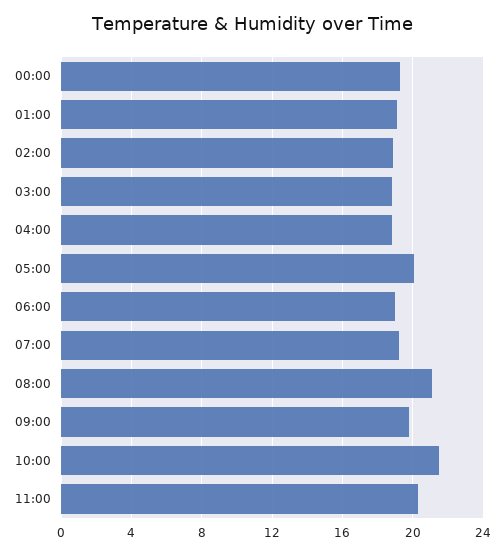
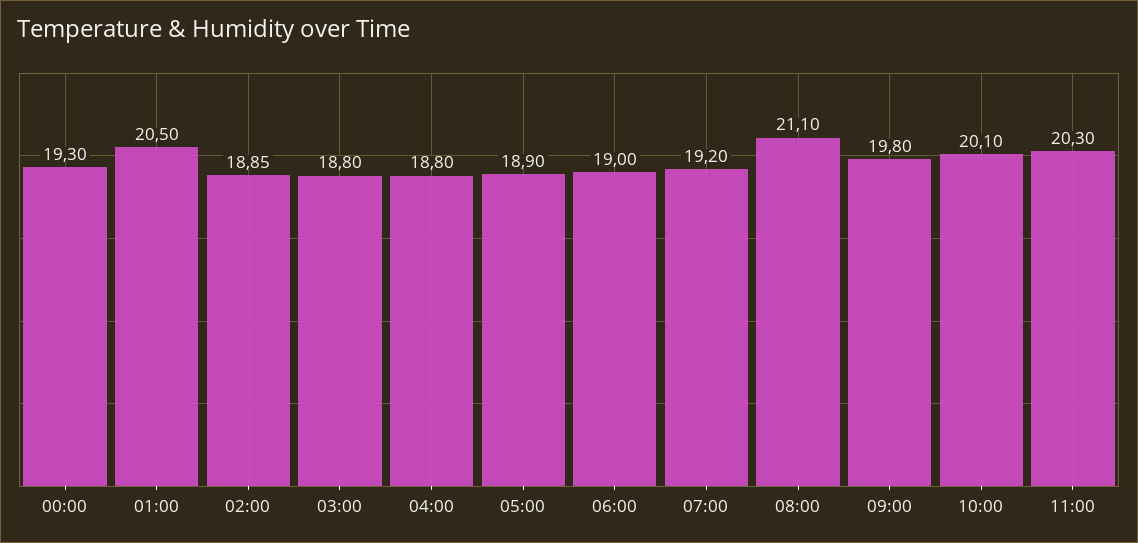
  {
    "00:00": 19.3,
-   "01:00": 19,
+   "01:00": 20.5,
    "02:00": 18.85,
    "03:00": 18.8,
    "04:00": 18.8,
-   "05:00": 20,
+   "05:00": 18.9,
    "06:00": 19,
    "07:00": 19.2,
    "08:00": 21.1,
    "09:00": 19.8,
-   "10:00": 21.5,
+   "10:00": 20.1,
    "11:00": 20.3
  }

